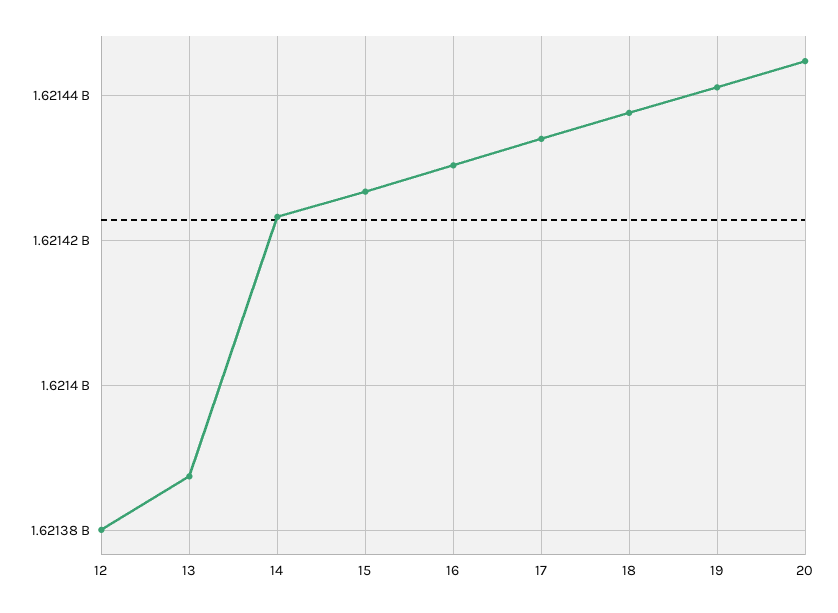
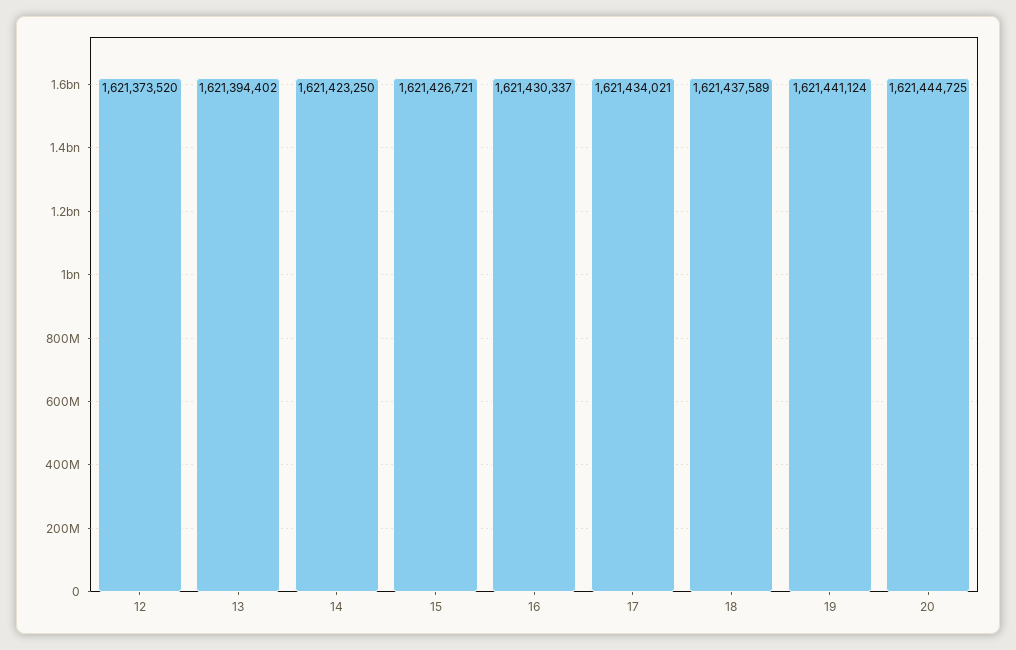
  {
-   "12": 1621380000,
+   "12": 1621373520,
-   "13": 1621388000,
+   "13": 1621394402,
    "14": 1621423250,
    "15": 1621426721,
    "16": 1621430337,
    "17": 1621434021,
    "18": 1621437589,
    "19": 1621441124,
    "20": 1621444725
  }

